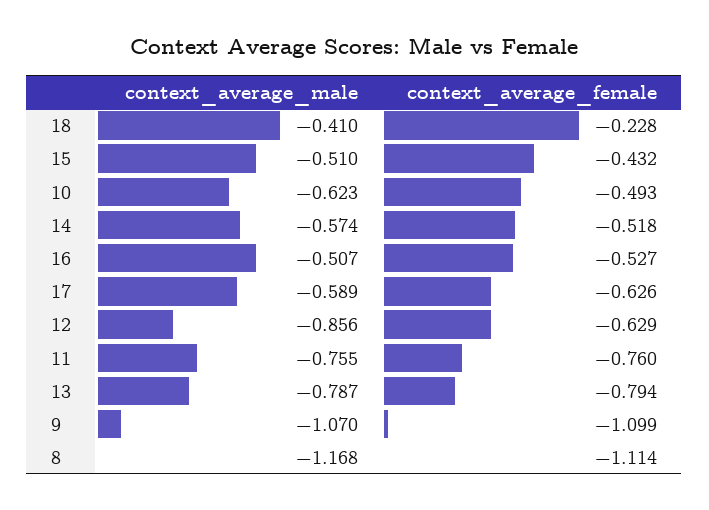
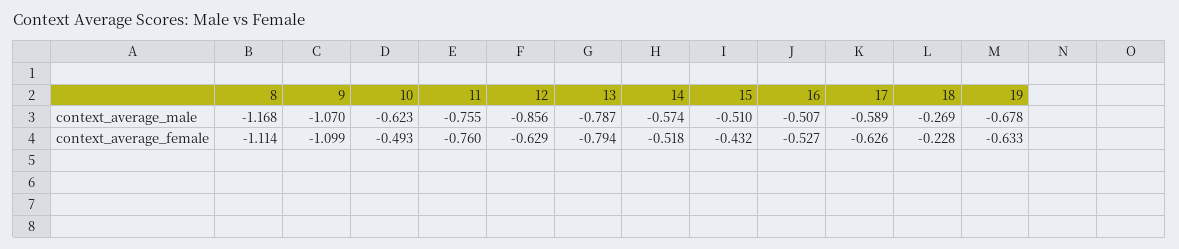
  {
    "context_average_male": {
-     "18": -0.41,
+     "18": -0.269,
      "15": -0.51,
      "10": -0.623,
      "14": -0.574,
      "16": -0.507,
      "17": -0.589,
      "12": -0.856,
      "11": -0.755,
      "13": -0.787,
      "9": -1.07,
-     "8": -1.168
+     "8": -1.168,
+     "19": -0.678
    },
    "context_average_female": {
      "18": -0.228,
      "15": -0.432,
      "10": -0.493,
      "14": -0.518,
      "16": -0.527,
      "17": -0.626,
      "12": -0.629,
      "11": -0.76,
      "13": -0.794,
      "9": -1.099,
-     "8": -1.114
+     "8": -1.114,
+     "19": -0.633
    }
  }

